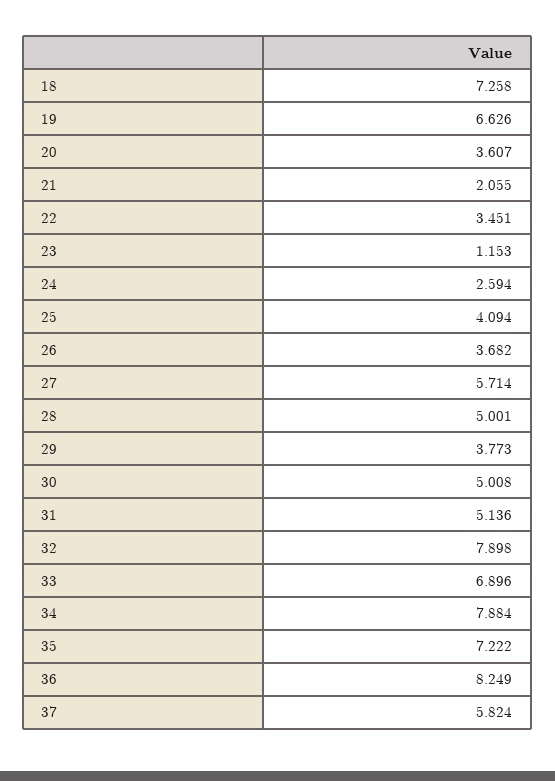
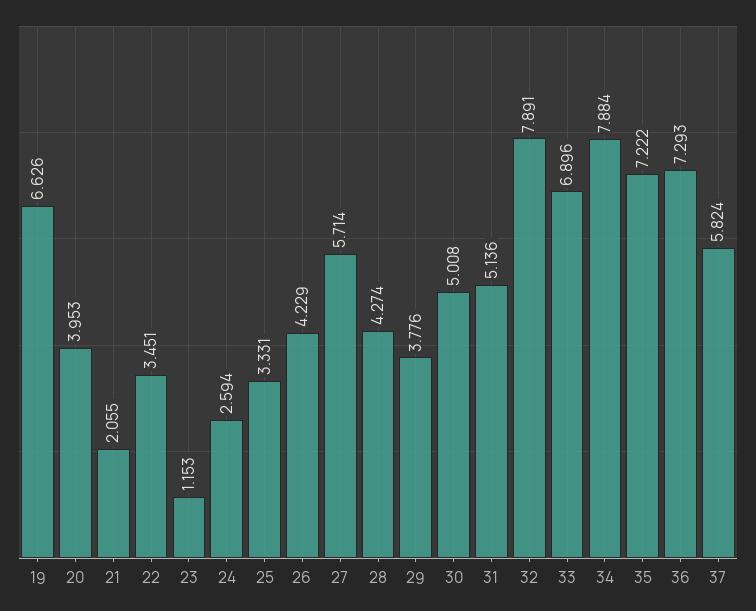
  {
-   "18": 7.258,
    "19": 6.626,
-   "20": 3.607,
+   "20": 3.953,
    "21": 2.055,
    "22": 3.451,
    "23": 1.153,
    "24": 2.594,
-   "25": 4.094,
+   "25": 3.331,
-   "26": 3.682,
+   "26": 4.229,
    "27": 5.714,
-   "28": 5.001,
+   "28": 4.274,
-   "29": 3.773,
+   "29": 3.776,
    "30": 5.008,
    "31": 5.136,
-   "32": 7.898,
+   "32": 7.891,
    "33": 6.896,
    "34": 7.884,
    "35": 7.222,
-   "36": 8.249,
+   "36": 7.293,
    "37": 5.824
  }

